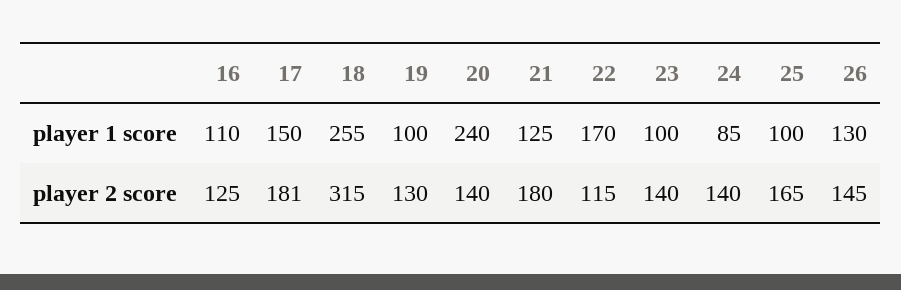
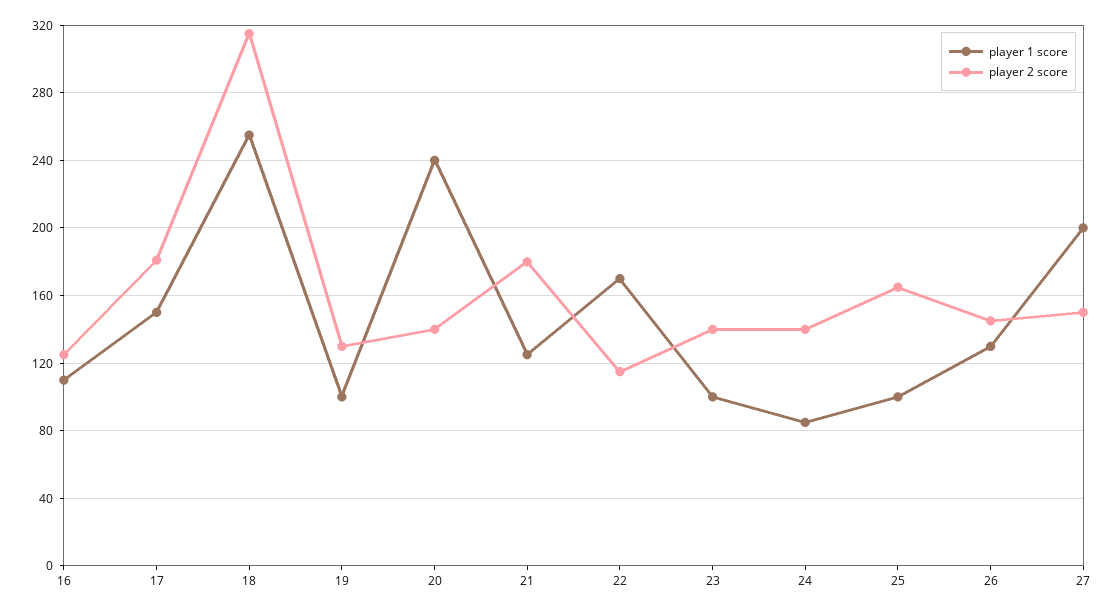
  {
    "player 1 score": {
      "16": 110,
      "17": 150,
      "18": 255,
      "19": 100,
      "20": 240,
      "21": 125,
      "22": 170,
      "23": 100,
      "24": 85,
      "25": 100,
-     "26": 130
+     "26": 130,
+     "27": 200
    },
    "player 2 score": {
      "16": 125,
      "17": 181,
      "18": 315,
      "19": 130,
      "20": 140,
      "21": 180,
      "22": 115,
      "23": 140,
      "24": 140,
      "25": 165,
-     "26": 145
+     "26": 145,
+     "27": 150
    }
  }

